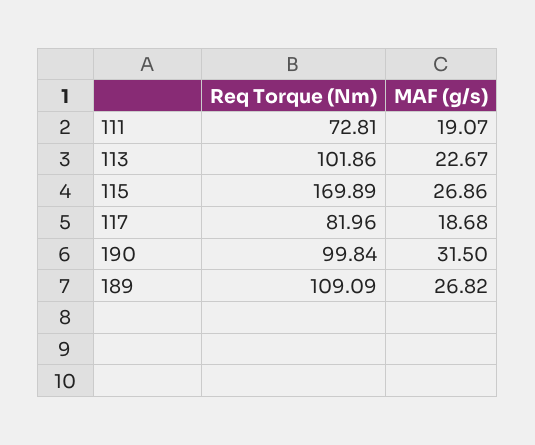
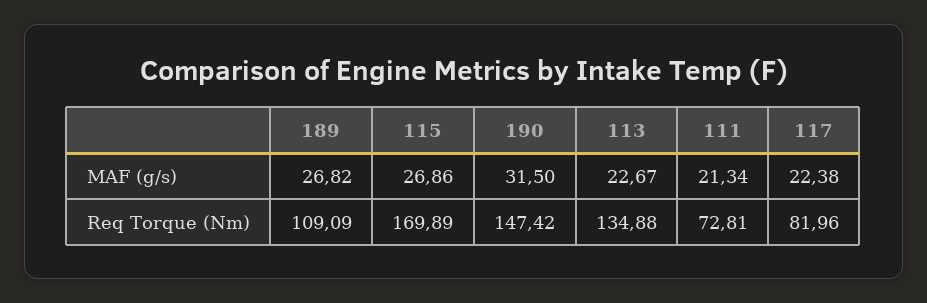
  {
    "Req Torque (Nm)": {
      "111": 72.81,
-     "113": 101.86,
+     "113": 134.88,
      "115": 169.89,
      "117": 81.96,
-     "190": 99.84,
+     "190": 147.42,
      "189": 109.09
    },
    "MAF (g/s)": {
-     "111": 19.07,
+     "111": 21.34,
      "113": 22.67,
      "115": 26.86,
-     "117": 18.68,
+     "117": 22.38,
      "190": 31.5,
      "189": 26.82
    }
  }

